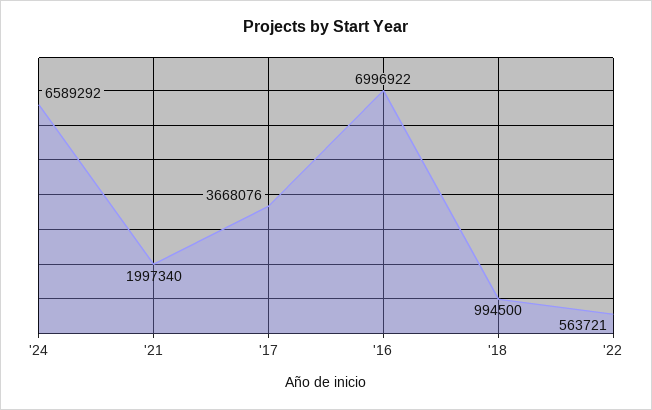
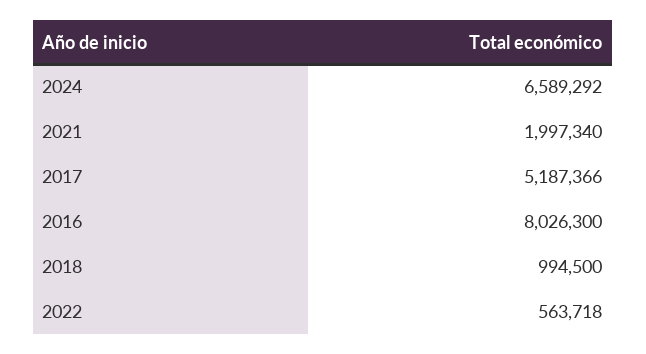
  {
    "'24": 6589292,
    "'21": 1997340,
-   "'17": 3668076,
+   "'17": 5187366,
-   "'16": 6996922,
+   "'16": 8026300,
    "'18": 994500,
-   "'22": 563721
+   "'22": 563718
  }

